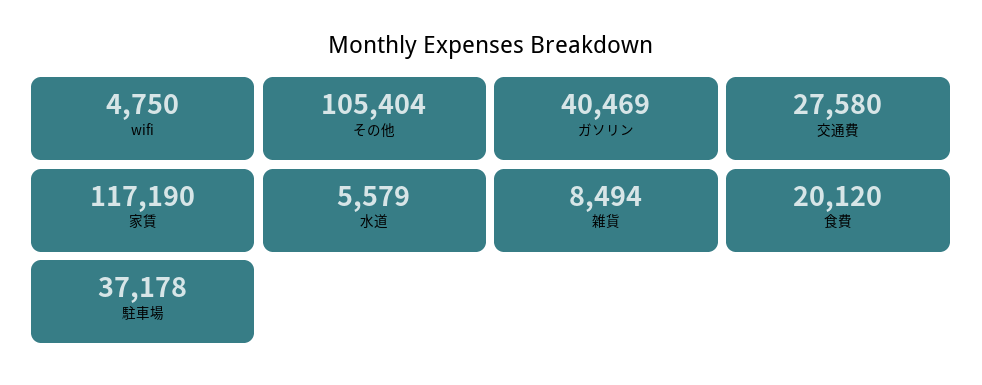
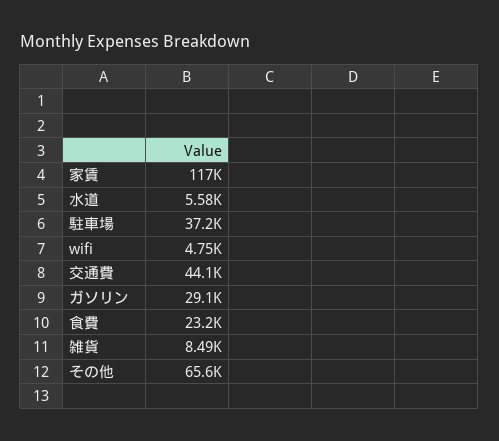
  {
    "wifi": 4750,
-   "その他": 105404,
+   "その他": 65600,
-   "ガソリン": 40469,
+   "ガソリン": 29100,
-   "交通費": 27580,
+   "交通費": 44100,
    "家賃": 117190,
    "水道": 5579,
    "雑貨": 8494,
-   "食費": 20120,
+   "食費": 23200,
    "駐車場": 37178
  }

